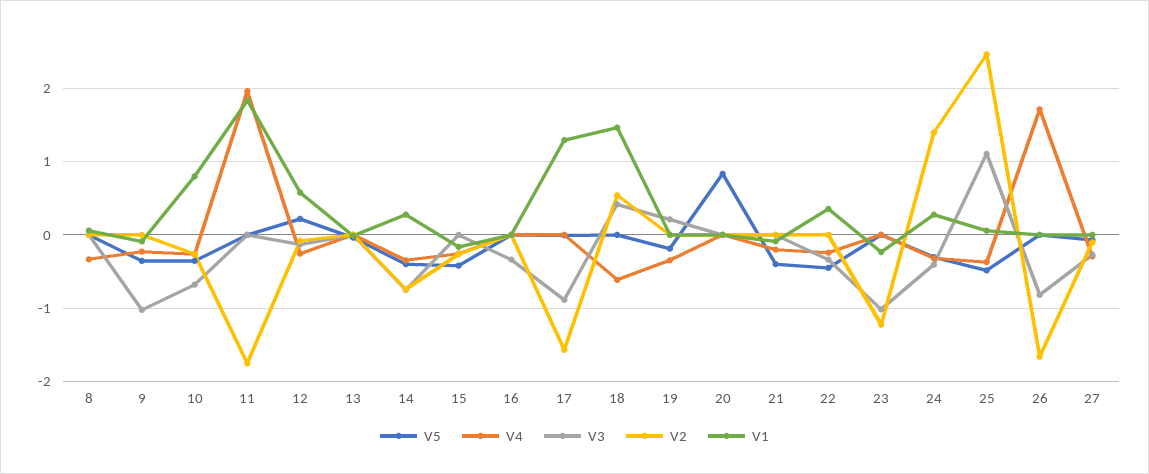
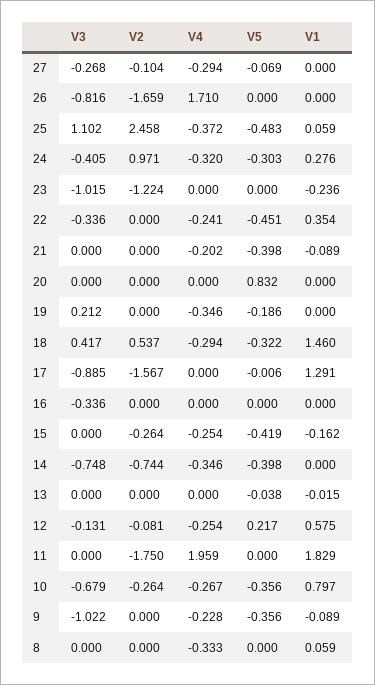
  {
    "V5": {
      "8": 0,
      "9": -0.356,
      "10": -0.356,
      "11": 0,
      "12": 0.217,
      "13": -0.038,
      "14": -0.398,
      "15": -0.419,
      "16": 0,
      "17": -0.006,
-     "18": 0,
+     "18": -0.322,
      "19": -0.186,
      "20": 0.832,
      "21": -0.398,
      "22": -0.451,
      "23": 0,
      "24": -0.303,
      "25": -0.483,
      "26": 0,
      "27": -0.069
    },
    "V4": {
      "8": -0.333,
      "9": -0.228,
      "10": -0.267,
      "11": 1.959,
      "12": -0.254,
      "13": 0,
      "14": -0.346,
      "15": -0.254,
      "16": 0,
      "17": 0,
-     "18": -0.6,
+     "18": -0.294,
      "19": -0.346,
      "20": 0,
      "21": -0.202,
      "22": -0.241,
      "23": 0,
      "24": -0.32,
      "25": -0.372,
      "26": 1.71,
      "27": -0.294
    },
    "V3": {
      "8": 0,
      "9": -1.022,
      "10": -0.679,
      "11": 0,
      "12": -0.131,
      "13": 0,
      "14": -0.748,
      "15": 0,
      "16": -0.336,
      "17": -0.885,
      "18": 0.417,
      "19": 0.212,
      "20": 0,
      "21": 0,
      "22": -0.336,
      "23": -1.015,
      "24": -0.405,
      "25": 1.102,
      "26": -0.816,
      "27": -0.268
    },
    "V2": {
      "8": 0,
      "9": 0,
      "10": -0.264,
      "11": -1.75,
      "12": -0.081,
      "13": 0,
      "14": -0.744,
      "15": -0.264,
      "16": 0,
      "17": -1.567,
      "18": 0.537,
      "19": 0,
      "20": 0,
      "21": 0,
      "22": 0,
      "23": -1.224,
-     "24": 1.4,
+     "24": 0.971,
      "25": 2.458,
      "26": -1.659,
      "27": -0.104
    },
    "V1": {
      "8": 0.059,
      "9": -0.089,
      "10": 0.797,
      "11": 1.829,
      "12": 0.575,
      "13": -0.015,
-     "14": 0.3,
+     "14": 0,
      "15": -0.162,
      "16": 0,
      "17": 1.291,
      "18": 1.46,
      "19": 0,
      "20": 0,
      "21": -0.089,
      "22": 0.354,
      "23": -0.236,
      "24": 0.276,
      "25": 0.059,
      "26": 0,
      "27": 0
    }
  }

